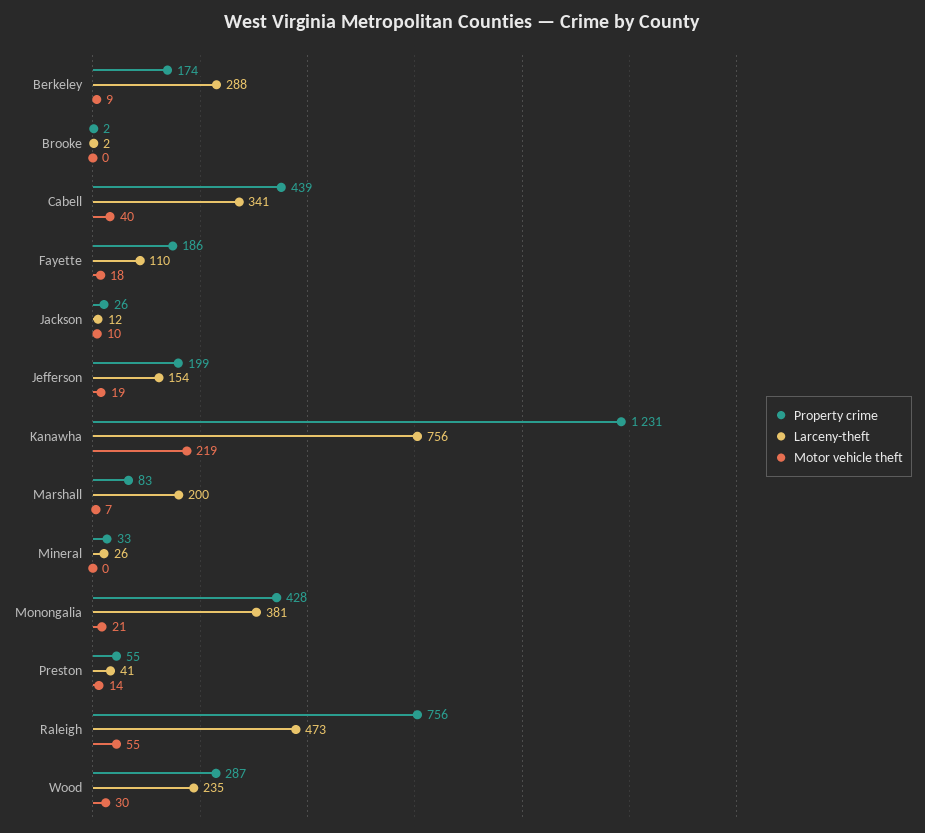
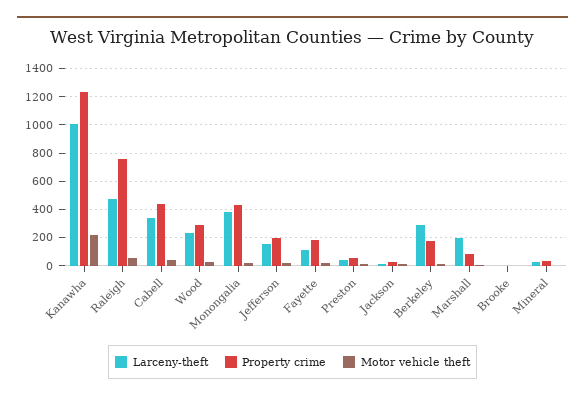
  {
    "Property crime": {
      "Berkeley": 174,
      "Brooke": 2,
      "Cabell": 439,
      "Fayette": 186,
      "Jackson": 26,
      "Jefferson": 199,
      "Kanawha": 1231,
      "Marshall": 83,
      "Mineral": 33,
      "Monongalia": 428,
      "Preston": 55,
      "Raleigh": 756,
      "Wood": 287
    },
    "Larceny-theft": {
      "Berkeley": 288,
      "Brooke": 2,
      "Cabell": 341,
      "Fayette": 110,
      "Jackson": 12,
      "Jefferson": 154,
-     "Kanawha": 756,
+     "Kanawha": 1000,
      "Marshall": 200,
      "Mineral": 26,
      "Monongalia": 381,
      "Preston": 41,
      "Raleigh": 473,
      "Wood": 235
    },
    "Motor vehicle theft": {
      "Berkeley": 9,
      "Brooke": 0,
      "Cabell": 40,
      "Fayette": 18,
      "Jackson": 10,
      "Jefferson": 19,
      "Kanawha": 219,
      "Marshall": 7,
      "Mineral": 0,
      "Monongalia": 21,
      "Preston": 14,
      "Raleigh": 55,
      "Wood": 30
    }
  }

